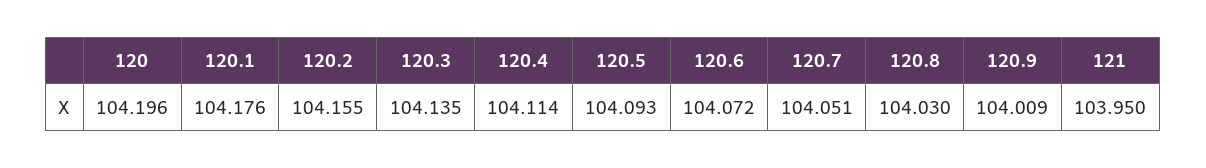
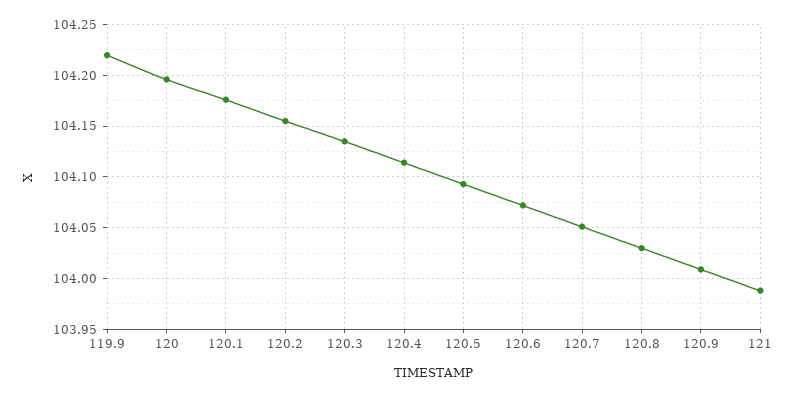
  {
    "120": 104.196,
    "120.1": 104.176,
    "120.2": 104.155,
    "120.3": 104.135,
    "120.4": 104.114,
    "120.5": 104.093,
    "120.6": 104.072,
    "120.7": 104.051,
    "120.8": 104.03,
    "120.9": 104.009,
-   "121": 103.95
+   "121": 103.99,
+   "119.9": 104.22
  }

